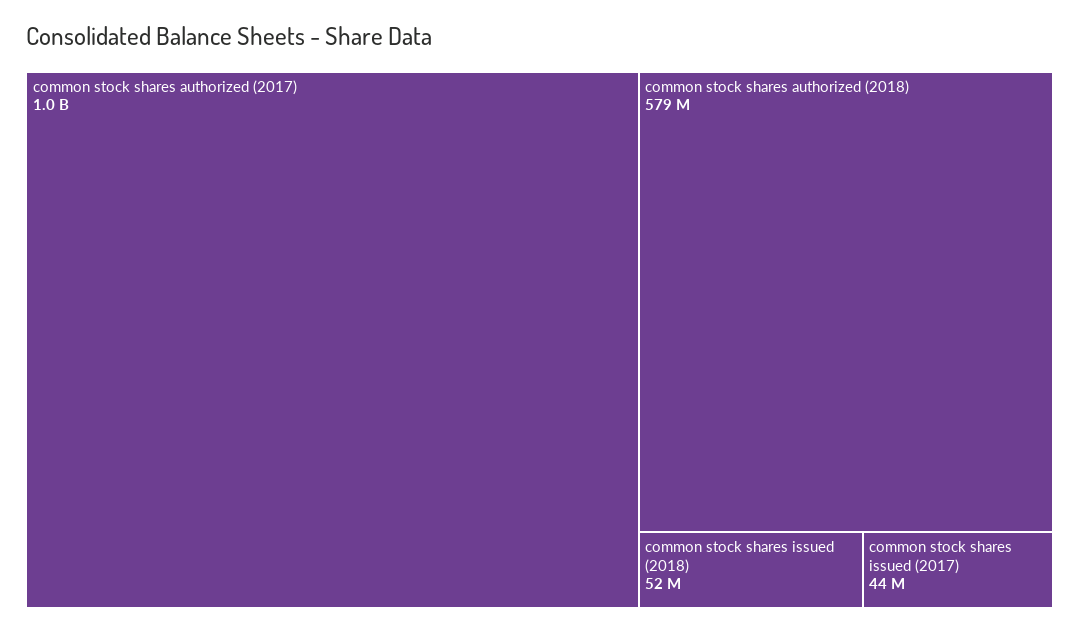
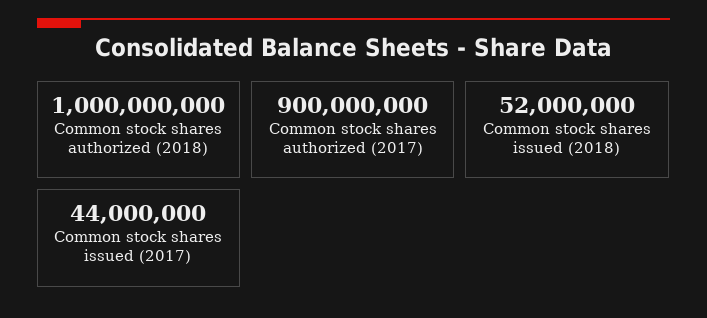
  {
-   "common stock shares authorized (2017)": 1000000000,
+   "common stock shares authorized (2017)": 900000000,
-   "common stock shares authorized (2018)": 579000000,
+   "common stock shares authorized (2018)": 1000000000,
    "common stock shares issued (2018)": 52000000,
    "common stock shares issued (2017)": 44000000
  }

